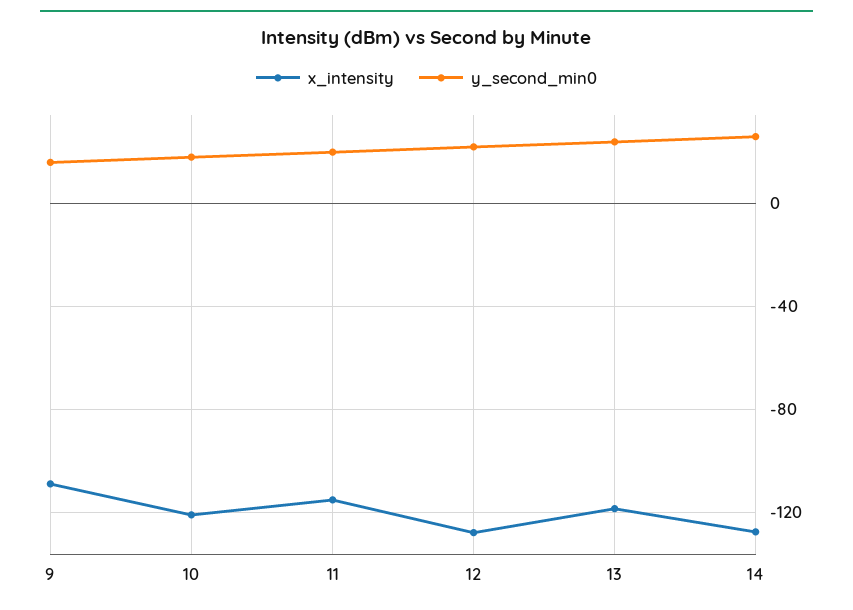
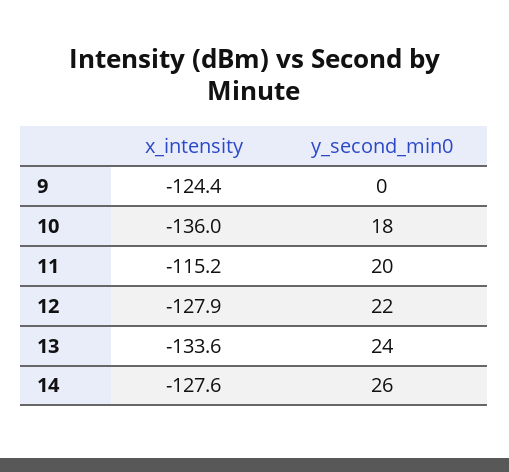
  {
    "x_intensity": {
-     "9": -110,
+     "9": -124.4,
-     "10": -120,
+     "10": -136,
      "11": -115.2,
      "12": -127.9,
-     "13": -120,
+     "13": -133.6,
      "14": -127.6
    },
    "y_second_min0": {
-     "9": 15,
+     "9": 0,
      "10": 18,
      "11": 20,
      "12": 22,
      "13": 24,
      "14": 26
    }
  }

